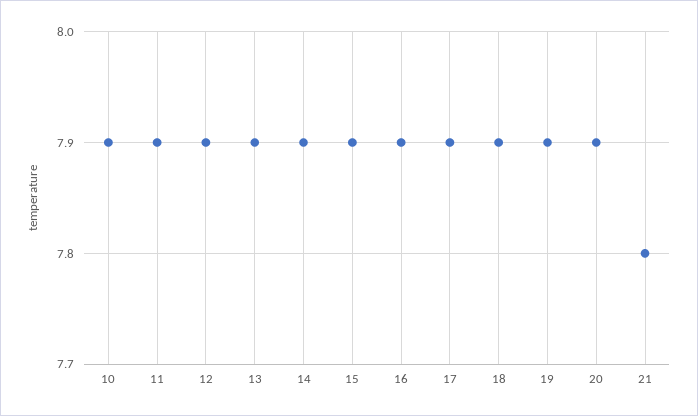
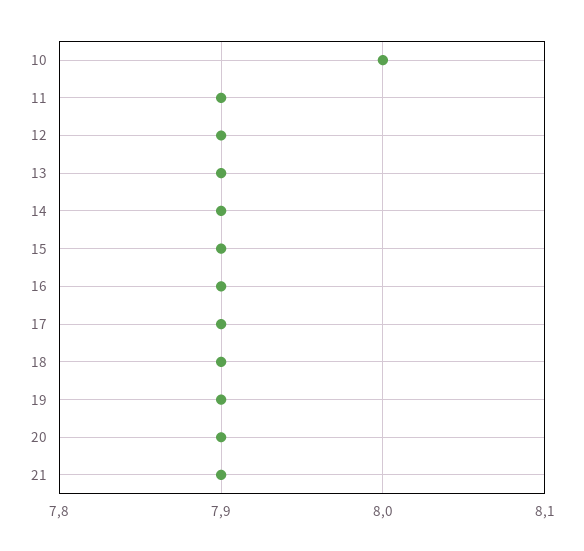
  {
-   "10": 7.9,
+   "10": 8,
    "11": 7.9,
    "12": 7.9,
    "13": 7.9,
    "14": 7.9,
    "15": 7.9,
    "16": 7.9,
    "17": 7.9,
    "18": 7.9,
    "19": 7.9,
    "20": 7.9,
-   "21": 7.8
+   "21": 7.9
  }

